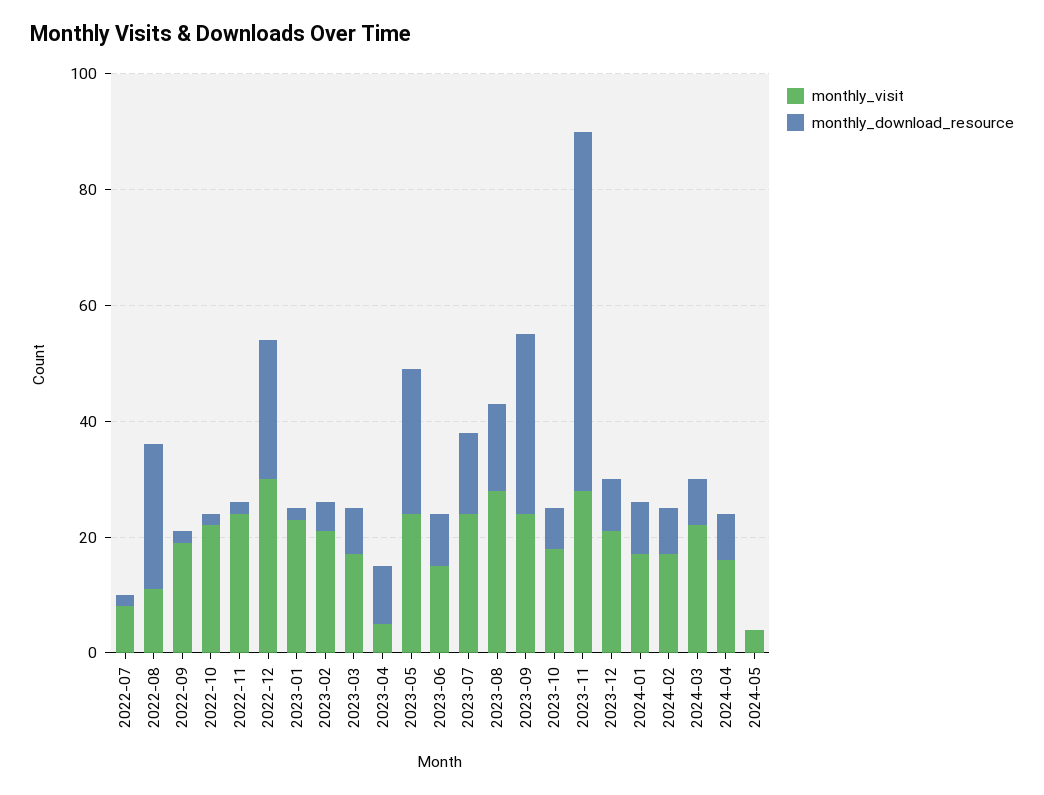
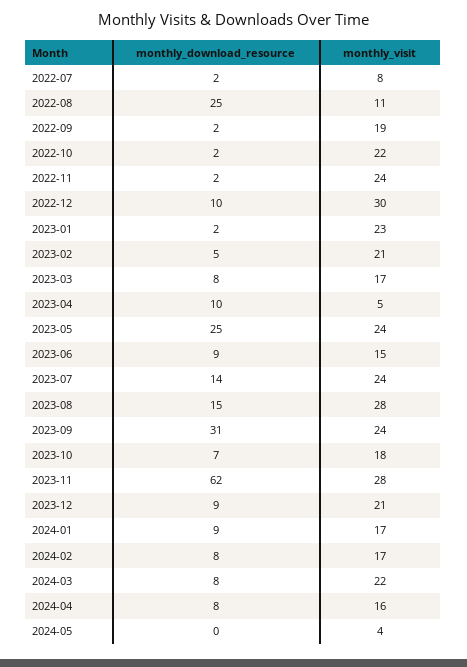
  {
    "monthly_visit": {
      "2022-07": 8,
      "2022-08": 11,
      "2022-09": 19,
      "2022-10": 22,
      "2022-11": 24,
      "2022-12": 30,
      "2023-01": 23,
      "2023-02": 21,
      "2023-03": 17,
      "2023-04": 5,
      "2023-05": 24,
      "2023-06": 15,
      "2023-07": 24,
      "2023-08": 28,
      "2023-09": 24,
      "2023-10": 18,
      "2023-11": 28,
      "2023-12": 21,
      "2024-01": 17,
      "2024-02": 17,
      "2024-03": 22,
      "2024-04": 16,
      "2024-05": 4
    },
    "monthly_download_resource": {
      "2022-07": 2,
      "2022-08": 25,
      "2022-09": 2,
      "2022-10": 2,
      "2022-11": 2,
-     "2022-12": 25,
+     "2022-12": 10,
      "2023-01": 2,
      "2023-02": 5,
      "2023-03": 8,
      "2023-04": 10,
      "2023-05": 25,
      "2023-06": 9,
      "2023-07": 14,
      "2023-08": 15,
      "2023-09": 31,
      "2023-10": 7,
      "2023-11": 62,
      "2023-12": 9,
      "2024-01": 9,
      "2024-02": 8,
      "2024-03": 8,
      "2024-04": 8,
      "2024-05": 0
    }
  }

